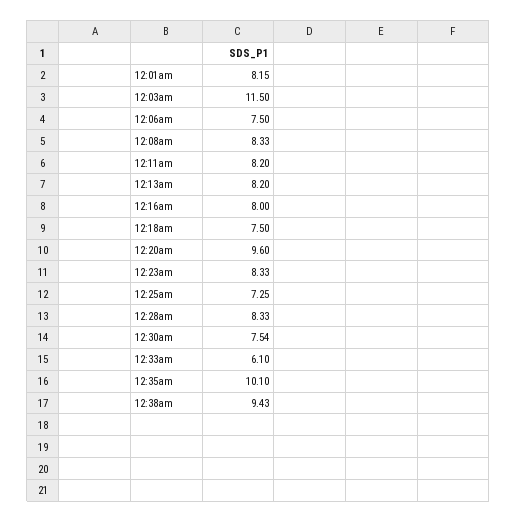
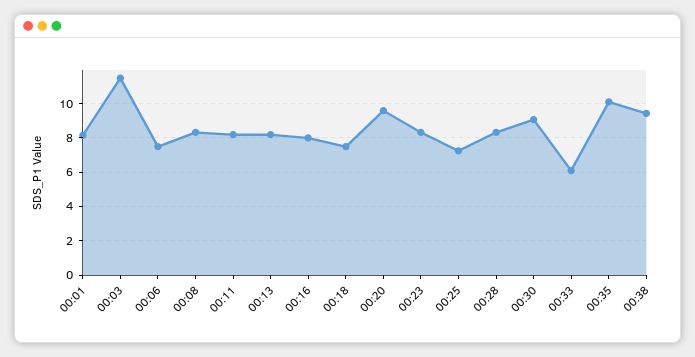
  {
    "12:01am": 8.15,
    "12:03am": 11.5,
    "12:06am": 7.5,
    "12:08am": 8.33,
    "12:11am": 8.2,
    "12:13am": 8.2,
    "12:16am": 8,
    "12:18am": 7.5,
    "12:20am": 9.6,
    "12:23am": 8.33,
    "12:25am": 7.25,
    "12:28am": 8.33,
-   "12:30am": 7.54,
+   "12:30am": 9,
    "12:33am": 6.1,
    "12:35am": 10.1,
    "12:38am": 9.43
  }

